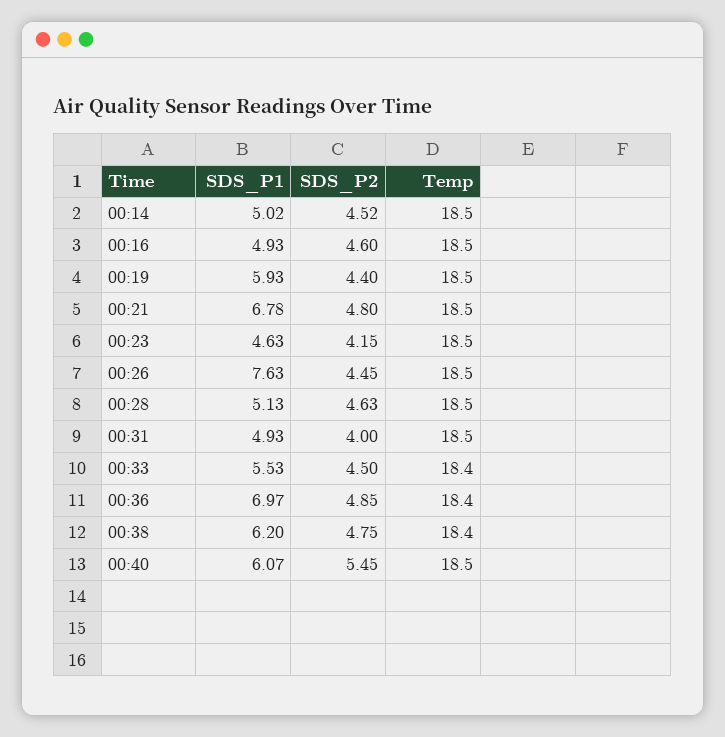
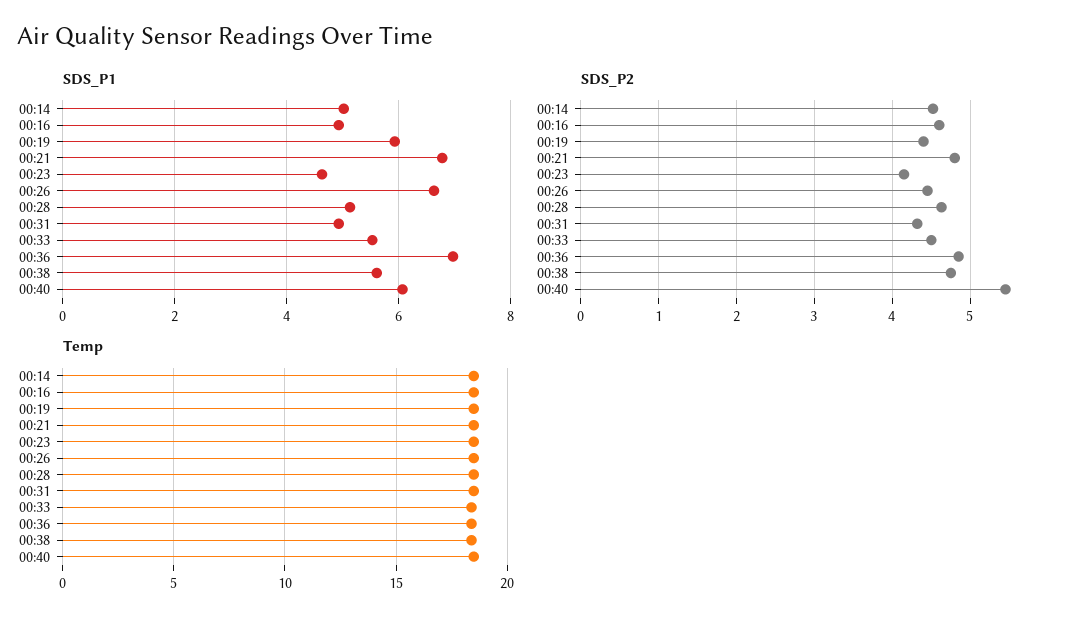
  {
    "SDS_P1": {
      "00:14": 5.02,
      "00:16": 4.93,
      "00:19": 5.93,
      "00:21": 6.78,
      "00:23": 4.63,
-     "00:26": 7.63,
+     "00:26": 6.6,
      "00:28": 5.13,
      "00:31": 4.93,
      "00:33": 5.53,
      "00:36": 6.97,
-     "00:38": 6.2,
+     "00:38": 5.6,
      "00:40": 6.07
    },
    "SDS_P2": {
      "00:14": 4.52,
      "00:16": 4.6,
      "00:19": 4.4,
      "00:21": 4.8,
      "00:23": 4.15,
      "00:26": 4.45,
      "00:28": 4.63,
-     "00:31": 4,
+     "00:31": 4.3,
      "00:33": 4.5,
      "00:36": 4.85,
      "00:38": 4.75,
      "00:40": 5.45
    },
    "Temp": {
      "00:14": 18.5,
      "00:16": 18.5,
      "00:19": 18.5,
      "00:21": 18.5,
      "00:23": 18.5,
      "00:26": 18.5,
      "00:28": 18.5,
      "00:31": 18.5,
      "00:33": 18.4,
      "00:36": 18.4,
      "00:38": 18.4,
      "00:40": 18.5
    }
  }

